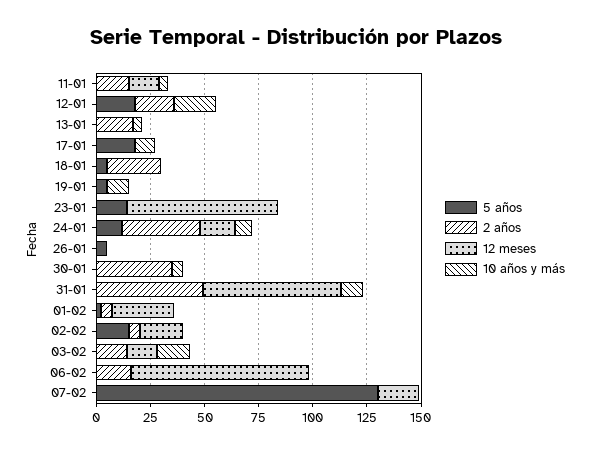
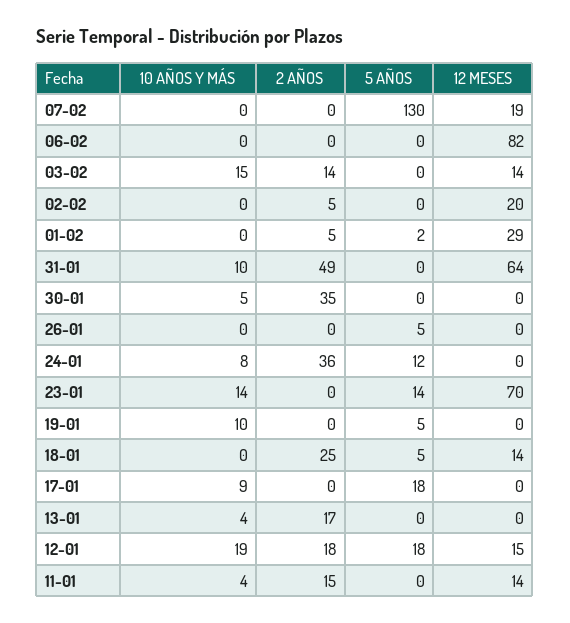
  {
    "5 años": {
      "11-01": 0,
      "12-01": 18,
      "13-01": 0,
      "17-01": 18,
      "18-01": 5,
      "19-01": 5,
      "23-01": 14,
      "24-01": 12,
      "26-01": 5,
      "30-01": 0,
      "31-01": 0,
      "01-02": 2,
-     "02-02": 15,
+     "02-02": 0,
      "03-02": 0,
      "06-02": 0,
      "07-02": 130
    },
    "2 años": {
      "11-01": 15,
      "12-01": 18,
      "13-01": 17,
      "17-01": 0,
      "18-01": 25,
      "19-01": 0,
      "23-01": 0,
      "24-01": 36,
      "26-01": 0,
      "30-01": 35,
      "31-01": 49,
      "01-02": 5,
      "02-02": 5,
      "03-02": 14,
-     "06-02": 15,
+     "06-02": 0,
      "07-02": 0
    },
    "12 meses": {
      "11-01": 14,
-     "12-01": 0,
+     "12-01": 15,
      "13-01": 0,
      "17-01": 0,
-     "18-01": 0,
+     "18-01": 14,
      "19-01": 0,
      "23-01": 70,
-     "24-01": 15,
+     "24-01": 0,
      "26-01": 0,
      "30-01": 0,
      "31-01": 64,
      "01-02": 29,
      "02-02": 20,
      "03-02": 14,
      "06-02": 82,
      "07-02": 19
    },
    "10 años y más": {
      "11-01": 4,
      "12-01": 19,
      "13-01": 4,
      "17-01": 9,
      "18-01": 0,
      "19-01": 10,
-     "23-01": 0,
+     "23-01": 14,
      "24-01": 8,
      "26-01": 0,
      "30-01": 5,
      "31-01": 10,
      "01-02": 0,
      "02-02": 0,
      "03-02": 15,
      "06-02": 0,
      "07-02": 0
    }
  }

